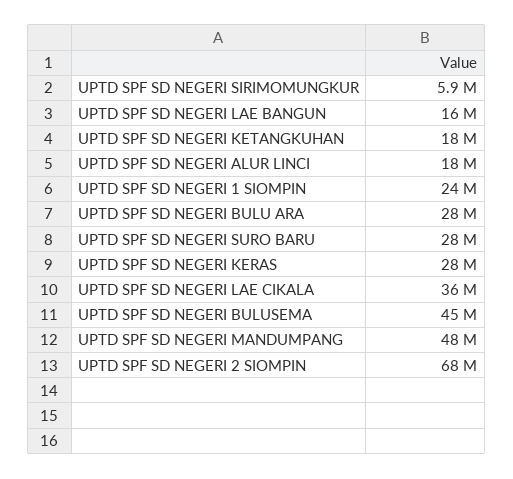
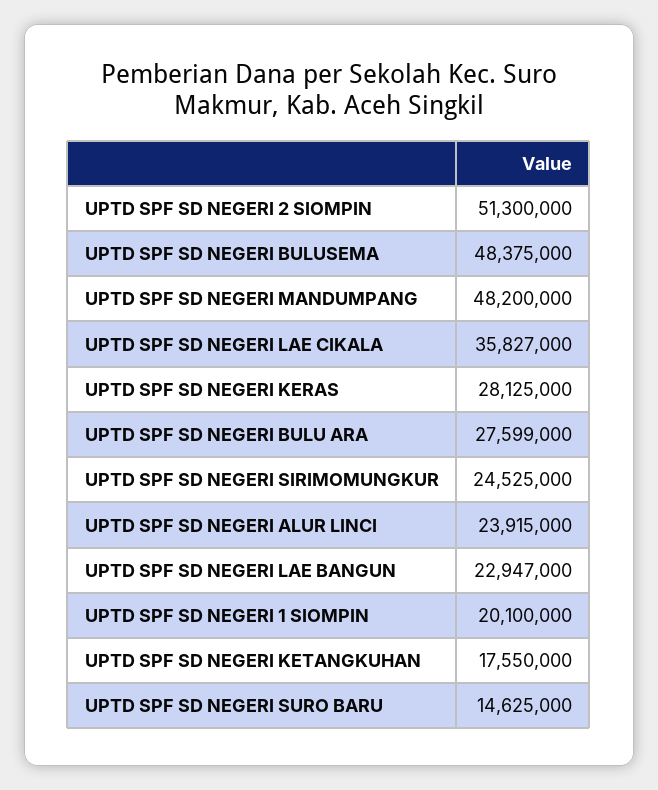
  {
-   "UPTD SPF SD NEGERI SIRIMOMUNGKUR": 5900000,
+   "UPTD SPF SD NEGERI SIRIMOMUNGKUR": 24525000,
-   "UPTD SPF SD NEGERI LAE BANGUN": 16000000,
+   "UPTD SPF SD NEGERI LAE BANGUN": 22947000,
    "UPTD SPF SD NEGERI KETANGKUHAN": 17550000,
-   "UPTD SPF SD NEGERI ALUR LINCI": 18000000,
+   "UPTD SPF SD NEGERI ALUR LINCI": 23915000,
-   "UPTD SPF SD NEGERI 1 SIOMPIN": 24000000,
+   "UPTD SPF SD NEGERI 1 SIOMPIN": 20100000,
    "UPTD SPF SD NEGERI BULU ARA": 27599000,
-   "UPTD SPF SD NEGERI SURO BARU": 28000000,
+   "UPTD SPF SD NEGERI SURO BARU": 14625000,
    "UPTD SPF SD NEGERI KERAS": 28125000,
    "UPTD SPF SD NEGERI LAE CIKALA": 35827000,
-   "UPTD SPF SD NEGERI BULUSEMA": 45000000,
+   "UPTD SPF SD NEGERI BULUSEMA": 48375000,
    "UPTD SPF SD NEGERI MANDUMPANG": 48200000,
-   "UPTD SPF SD NEGERI 2 SIOMPIN": 68000000
+   "UPTD SPF SD NEGERI 2 SIOMPIN": 51300000
  }

